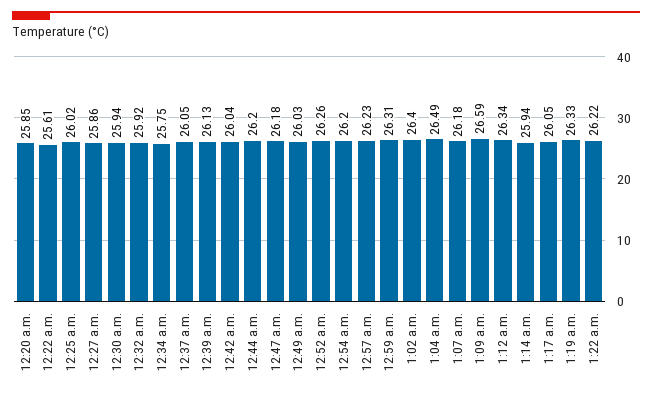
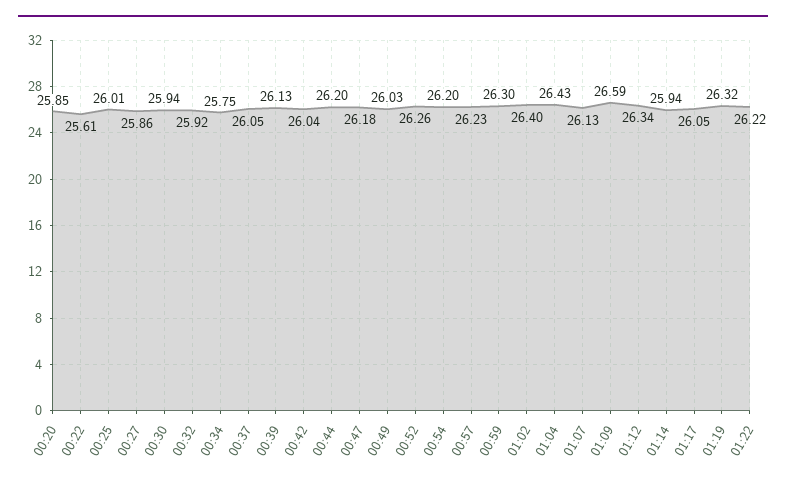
  {
    "12:20 a.m.": 25.85,
    "12:22 a.m.": 25.61,
-   "12:25 a.m.": 26.02,
+   "12:25 a.m.": 26.01,
    "12:27 a.m.": 25.86,
    "12:30 a.m.": 25.94,
    "12:32 a.m.": 25.92,
    "12:34 a.m.": 25.75,
    "12:37 a.m.": 26.05,
    "12:39 a.m.": 26.13,
    "12:42 a.m.": 26.04,
    "12:44 a.m.": 26.2,
    "12:47 a.m.": 26.18,
    "12:49 a.m.": 26.03,
    "12:52 a.m.": 26.26,
    "12:54 a.m.": 26.2,
    "12:57 a.m.": 26.23,
-   "12:59 a.m.": 26.31,
+   "12:59 a.m.": 26.3,
    "1:02 a.m.": 26.4,
-   "1:04 a.m.": 26.49,
+   "1:04 a.m.": 26.43,
-   "1:07 a.m.": 26.18,
+   "1:07 a.m.": 26.13,
    "1:09 a.m.": 26.59,
    "1:12 a.m.": 26.34,
    "1:14 a.m.": 25.94,
    "1:17 a.m.": 26.05,
-   "1:19 a.m.": 26.33,
+   "1:19 a.m.": 26.32,
    "1:22 a.m.": 26.22
  }

